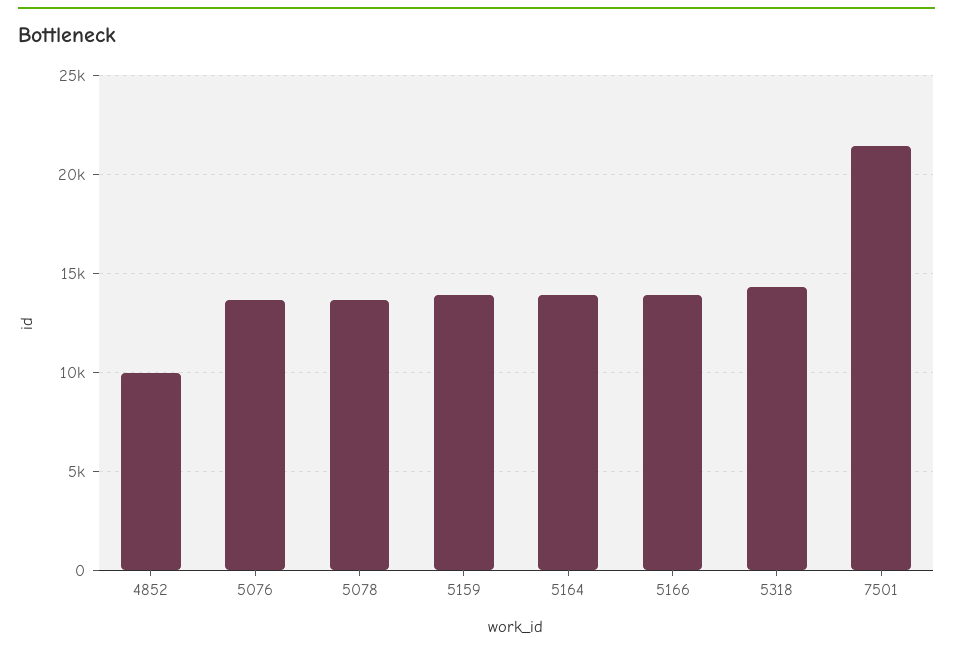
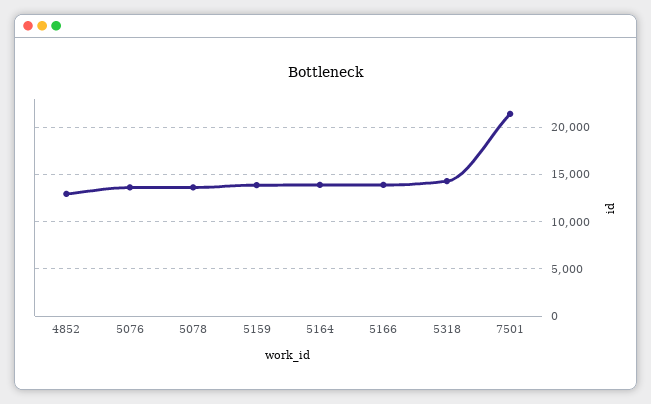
  {
-   "4852": 10000,
+   "4852": 13000,
    "5076": 13500,
    "5078": 13500,
    "5159": 14000,
    "5164": 14000,
    "5166": 14000,
    "5318": 14500,
    "7501": 21500
  }

